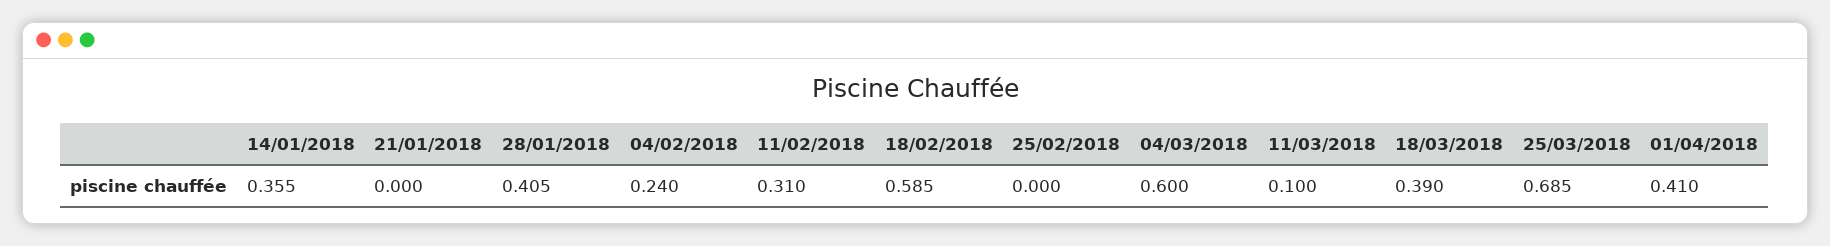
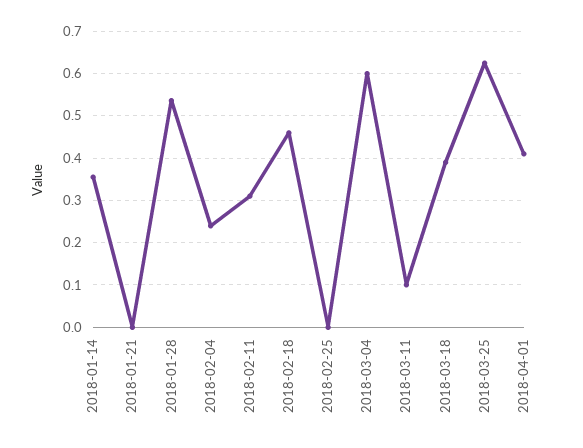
  {
    "14/01/2018": 0.355,
    "21/01/2018": 0,
-   "28/01/2018": 0.405,
+   "28/01/2018": 0.54,
    "04/02/2018": 0.24,
    "11/02/2018": 0.31,
-   "18/02/2018": 0.585,
+   "18/02/2018": 0.46,
    "25/02/2018": 0,
    "04/03/2018": 0.6,
    "11/03/2018": 0.1,
    "18/03/2018": 0.39,
-   "25/03/2018": 0.685,
+   "25/03/2018": 0.62,
    "01/04/2018": 0.41
  }

